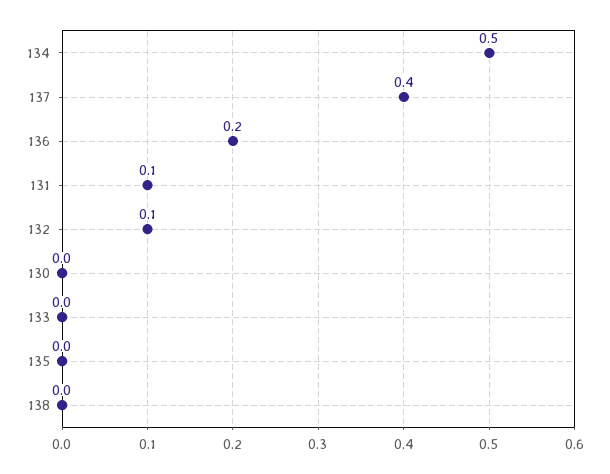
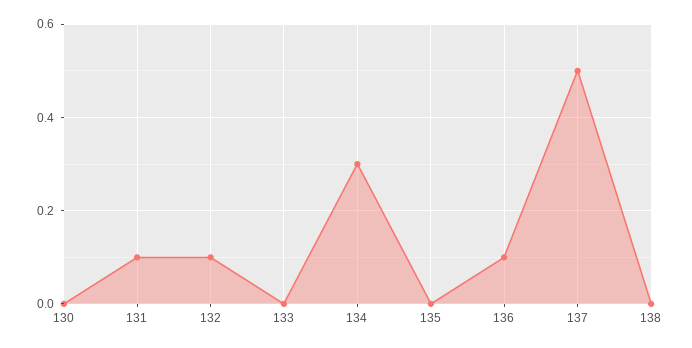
  {
-   "134": 0.5,
+   "134": 0.3,
-   "137": 0.4,
+   "137": 0.5,
-   "136": 0.2,
+   "136": 0.1,
    "131": 0.1,
    "132": 0.1,
    "130": 0,
    "133": 0,
    "135": 0,
    "138": 0
  }

